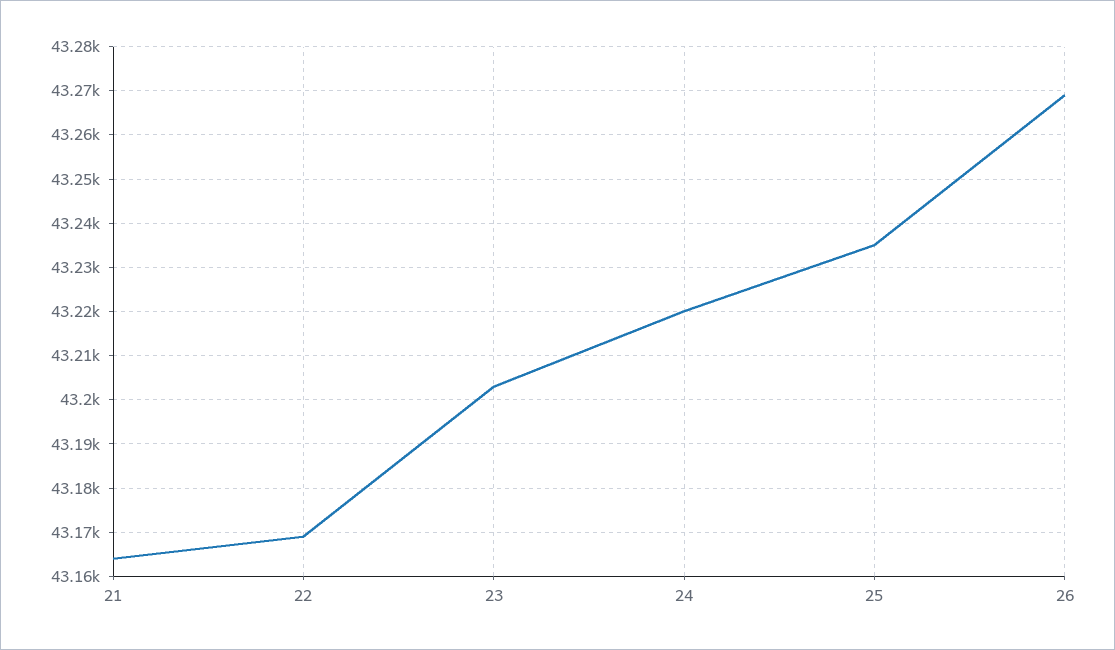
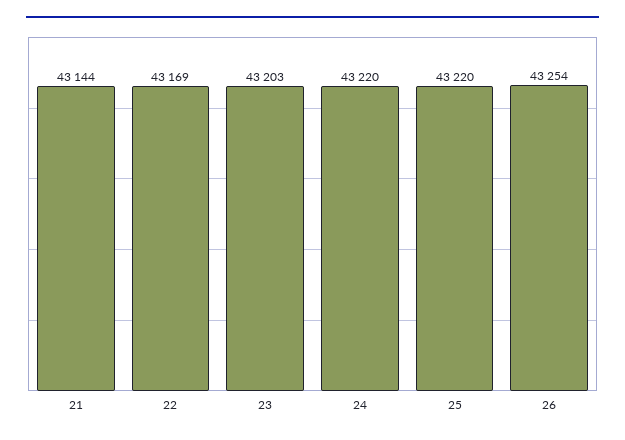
  {
-   "21": 43165,
+   "21": 43144,
    "22": 43169,
    "23": 43203,
    "24": 43220,
-   "25": 43235,
+   "25": 43220,
-   "26": 43270
+   "26": 43254
  }

